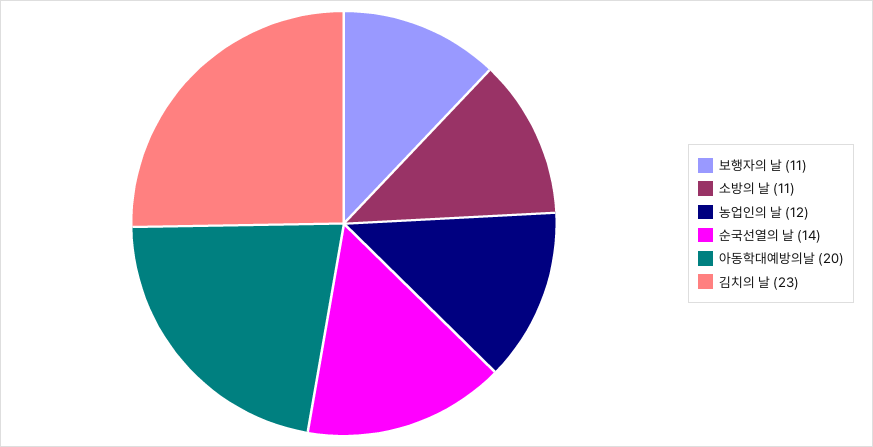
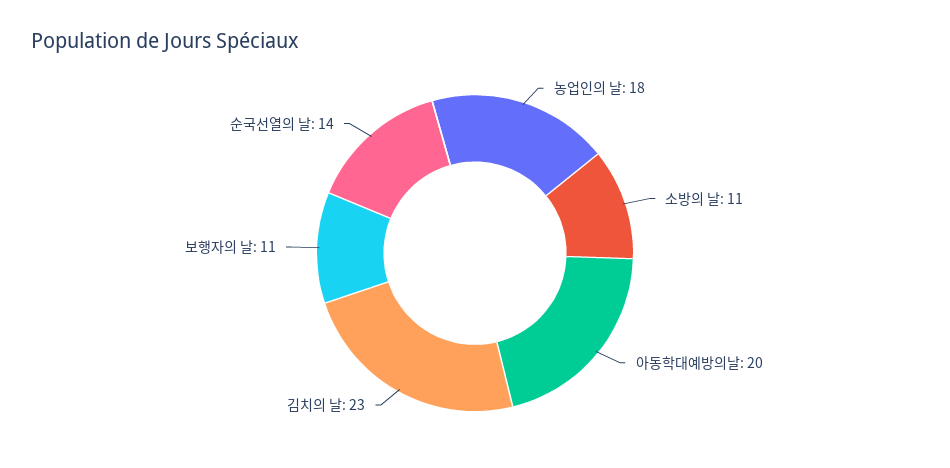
  {
    "보행자의 날": 11,
    "소방의 날": 11,
-   "농업인의 날": 12,
+   "농업인의 날": 18,
    "순국선열의 날": 14,
    "아동학대예방의날": 20,
    "김치의 날": 23
  }

